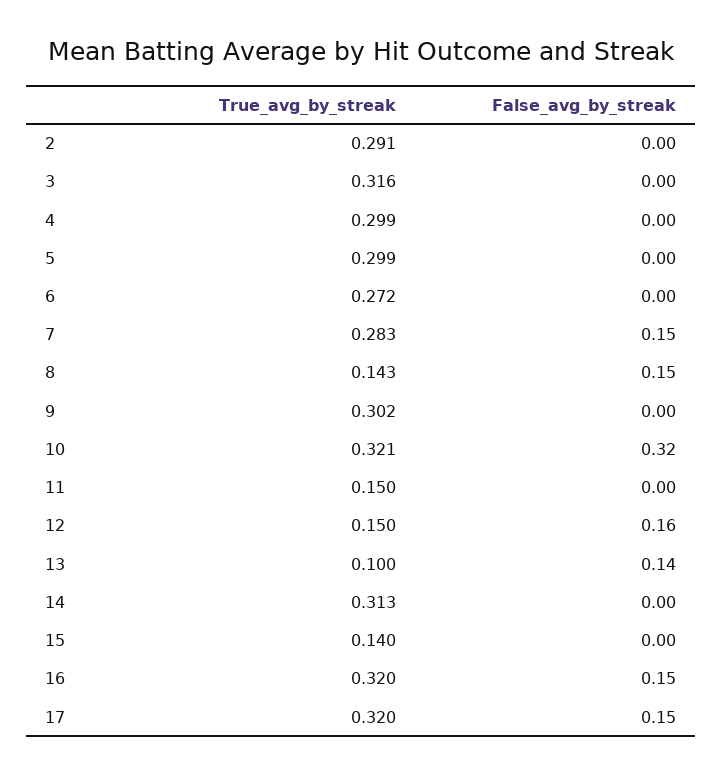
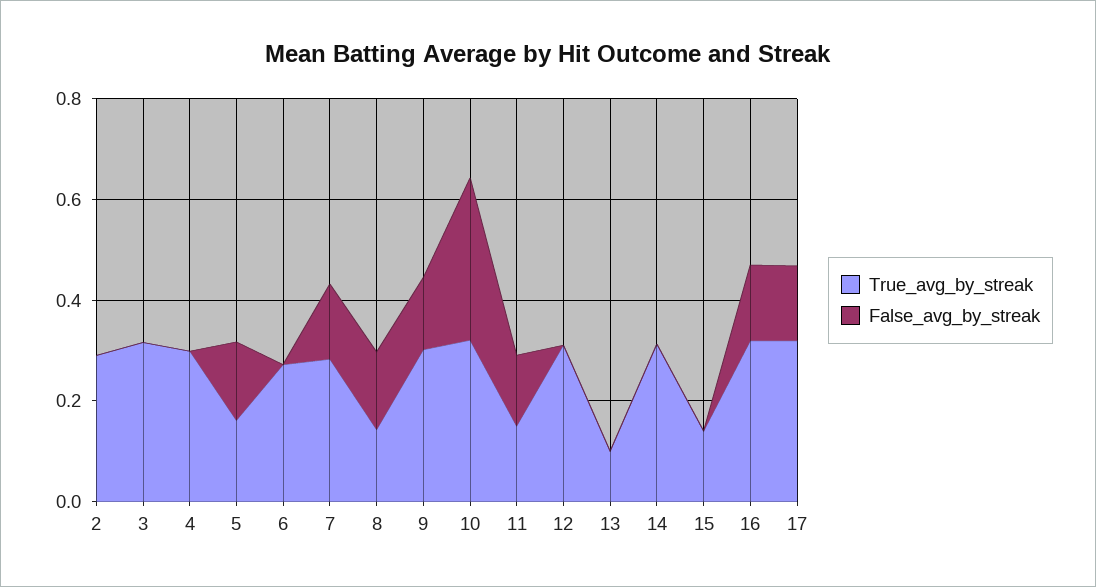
  {
    "True_avg_by_streak": {
      "2": 0.291,
      "3": 0.316,
      "4": 0.299,
-     "5": 0.299,
+     "5": 0.15,
      "6": 0.272,
      "7": 0.283,
      "8": 0.143,
      "9": 0.302,
      "10": 0.321,
      "11": 0.15,
-     "12": 0.15,
+     "12": 0.3,
      "13": 0.1,
      "14": 0.313,
      "15": 0.14,
      "16": 0.32,
      "17": 0.32
    },
    "False_avg_by_streak": {
      "2": 0,
      "3": 0,
      "4": 0,
-     "5": 0,
+     "5": 0.15,
      "6": 0,
      "7": 0.15,
      "8": 0.15,
-     "9": 0,
+     "9": 0.15,
      "10": 0.32,
-     "11": 0,
+     "11": 0.15,
-     "12": 0.16,
+     "12": 0,
-     "13": 0.14,
+     "13": 0,
      "14": 0,
      "15": 0,
      "16": 0.15,
      "17": 0.15
    }
  }

